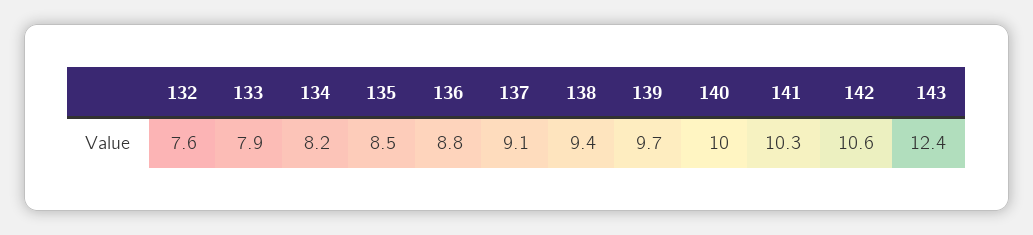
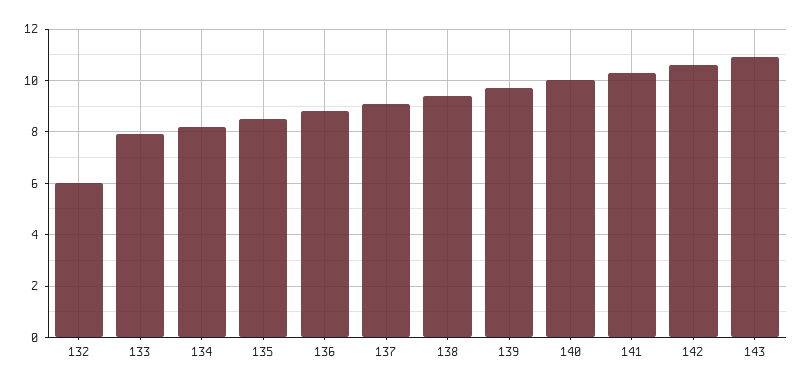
  {
-   "132": 7.6,
+   "132": 6,
    "133": 7.9,
    "134": 8.2,
    "135": 8.5,
    "136": 8.8,
    "137": 9.1,
    "138": 9.4,
    "139": 9.7,
    "140": 10,
    "141": 10.3,
    "142": 10.6,
-   "143": 12.4
+   "143": 11
  }

